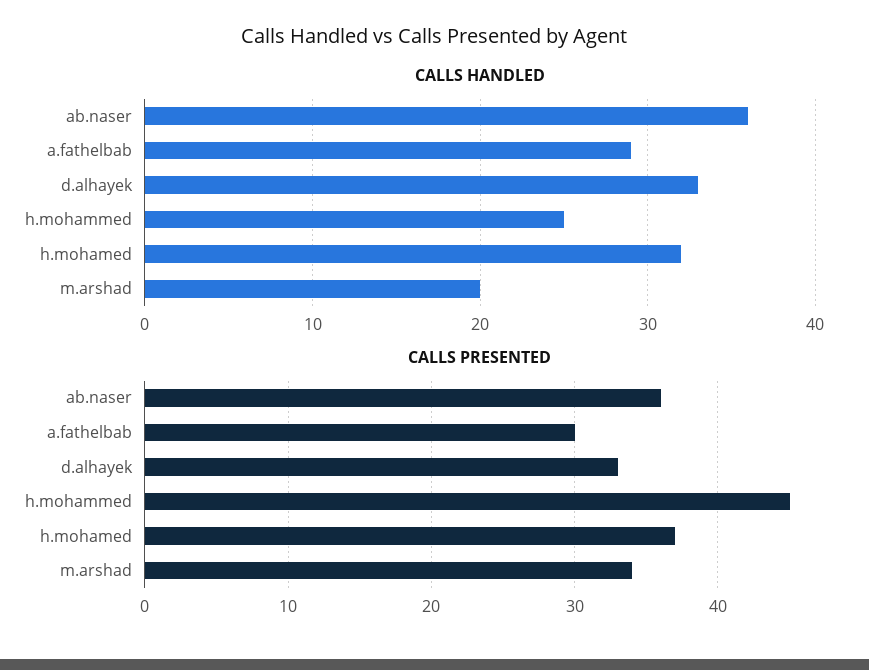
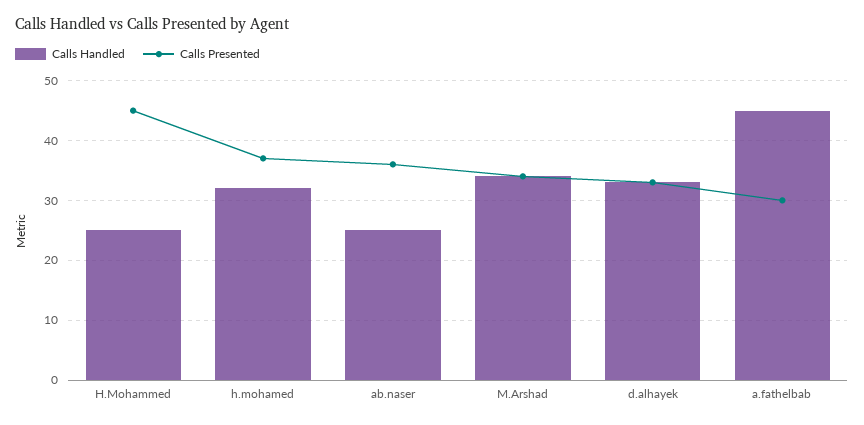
  {
    "CALLS HANDLED": {
-     "ab.naser": 36,
+     "ab.naser": 25,
-     "a.fathelbab": 29,
+     "a.fathelbab": 45,
      "d.alhayek": 33,
      "h.mohammed": 25,
      "h.mohamed": 32,
-     "m.arshad": 20
+     "m.arshad": 35
    },
    "CALLS PRESENTED": {
      "ab.naser": 36,
      "a.fathelbab": 30,
      "d.alhayek": 33,
      "h.mohammed": 45,
      "h.mohamed": 37,
      "m.arshad": 34
    }
  }

